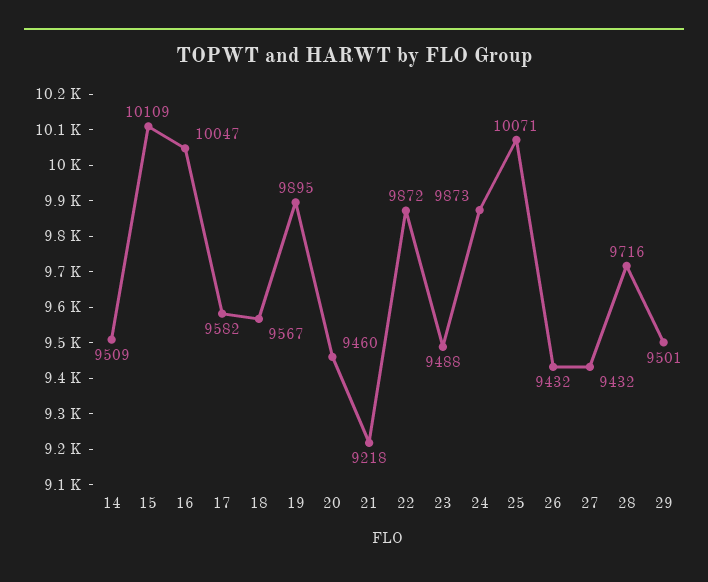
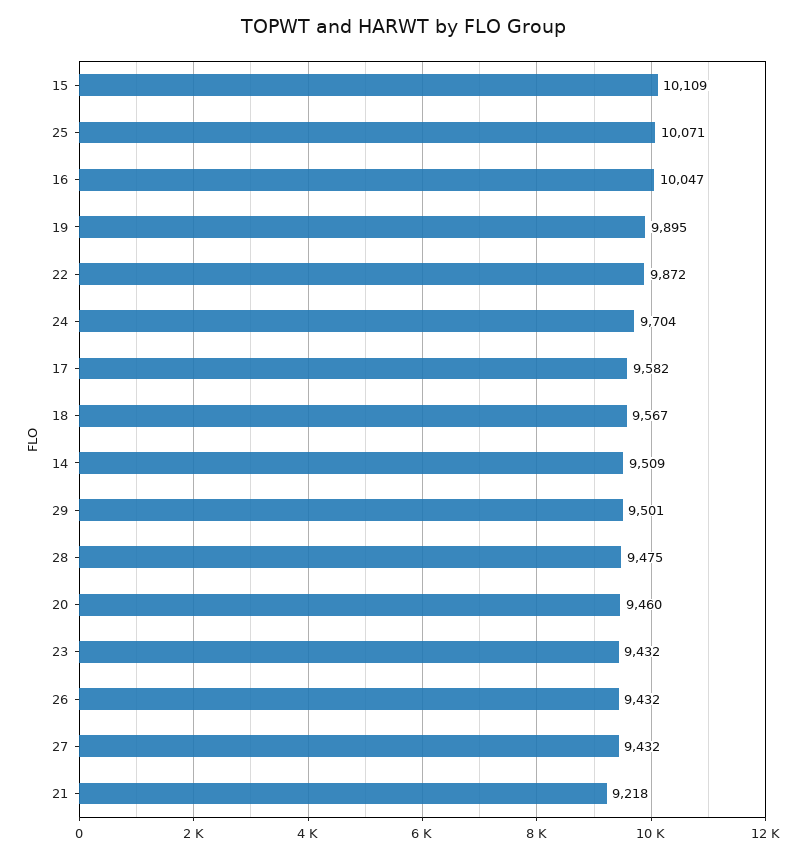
  {
    "14": 9509,
    "15": 10109,
    "16": 10047,
    "17": 9582,
    "18": 9567,
    "19": 9895,
    "20": 9460,
    "21": 9218,
    "22": 9872,
-   "23": 9488,
+   "23": 9432,
-   "24": 9873,
+   "24": 9704,
    "25": 10071,
    "26": 9432,
    "27": 9432,
-   "28": 9716,
+   "28": 9475,
    "29": 9501
  }

